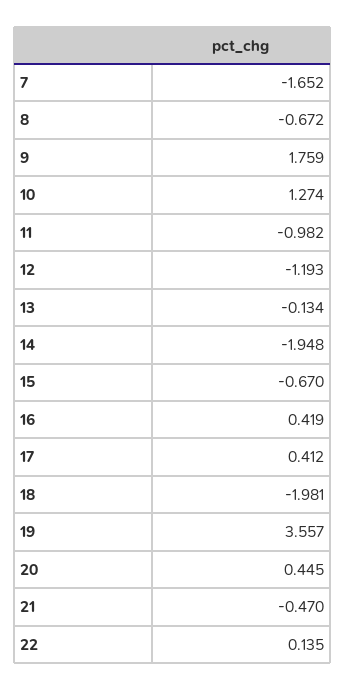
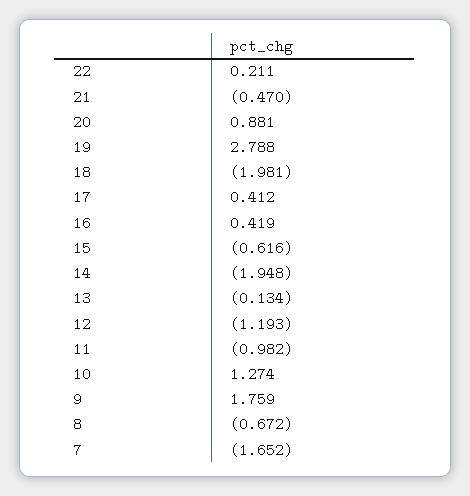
  {
    "7": -1.652,
    "8": -0.672,
    "9": 1.759,
    "10": 1.274,
    "11": -0.982,
    "12": -1.193,
    "13": -0.134,
    "14": -1.948,
-   "15": -0.67,
+   "15": -0.616,
    "16": 0.419,
    "17": 0.412,
    "18": -1.981,
-   "19": 3.557,
+   "19": 2.788,
-   "20": 0.445,
+   "20": 0.881,
    "21": -0.47,
-   "22": 0.135
+   "22": 0.211
  }

